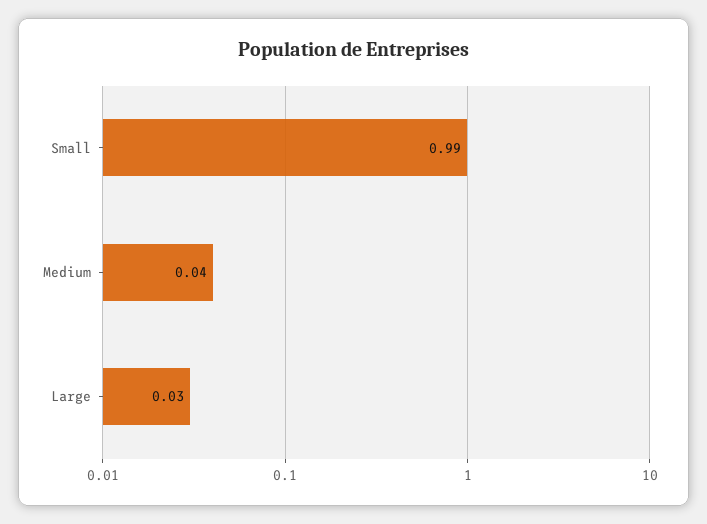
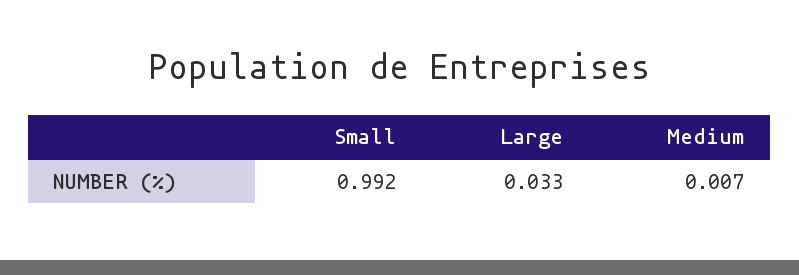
  {
    "Small": 0.992,
-   "Medium": 0.04,
+   "Medium": 0.007,
    "Large": 0.033
  }

